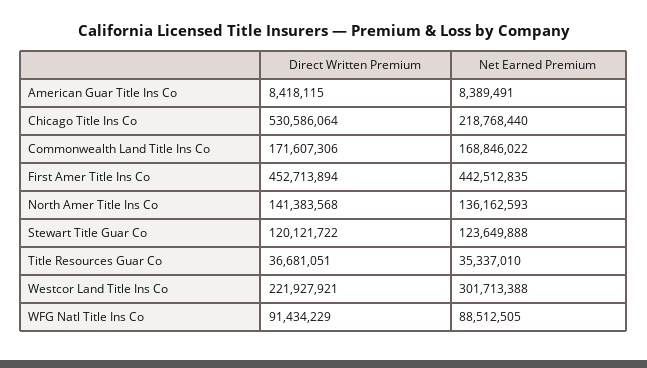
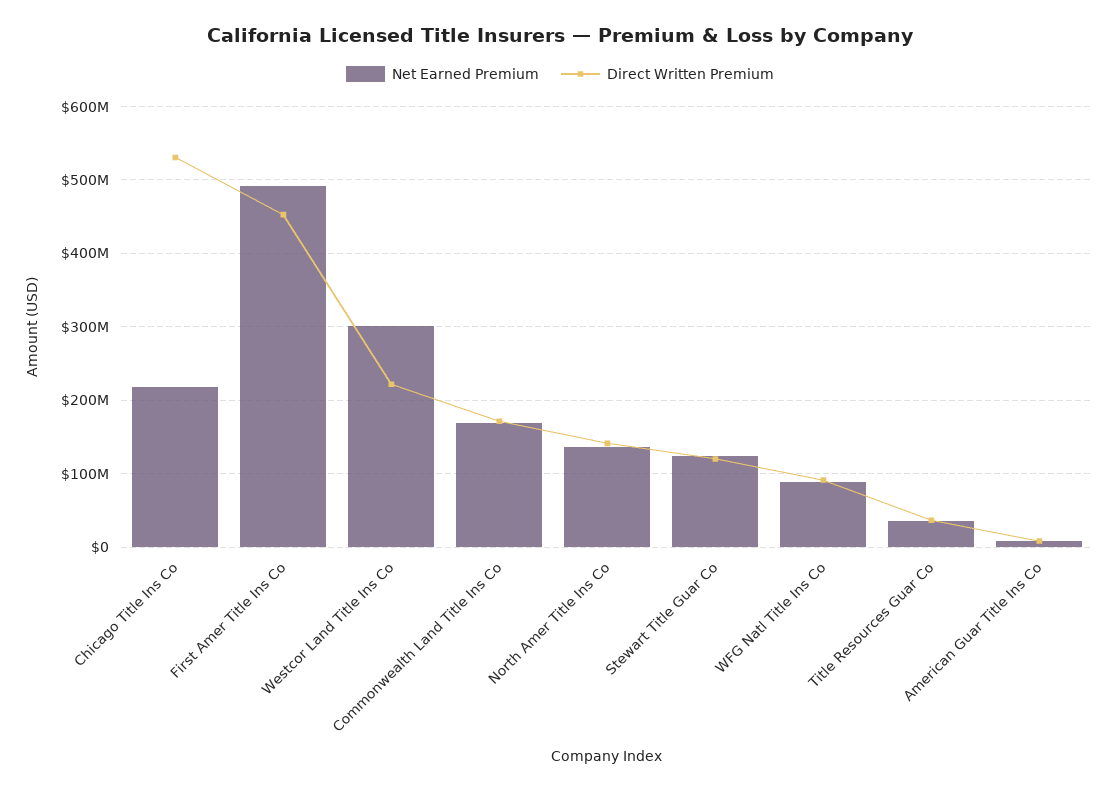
  {
    "Direct Written Premium": {
      "American Guar Title Ins Co": 8418115,
      "Chicago Title Ins Co": 530586064,
      "Commonwealth Land Title Ins Co": 171607306,
      "First Amer Title Ins Co": 452713894,
      "North Amer Title Ins Co": 141383568,
      "Stewart Title Guar Co": 120121722,
      "Title Resources Guar Co": 36681051,
      "Westcor Land Title Ins Co": 221927921,
      "WFG Natl Title Ins Co": 91434229
    },
    "Net Earned Premium": {
      "American Guar Title Ins Co": 8389491,
      "Chicago Title Ins Co": 218768440,
      "Commonwealth Land Title Ins Co": 168846022,
-     "First Amer Title Ins Co": 442512835,
+     "First Amer Title Ins Co": 490000000,
      "North Amer Title Ins Co": 136162593,
      "Stewart Title Guar Co": 123649888,
      "Title Resources Guar Co": 35337010,
      "Westcor Land Title Ins Co": 301713388,
      "WFG Natl Title Ins Co": 88512505
    }
  }

